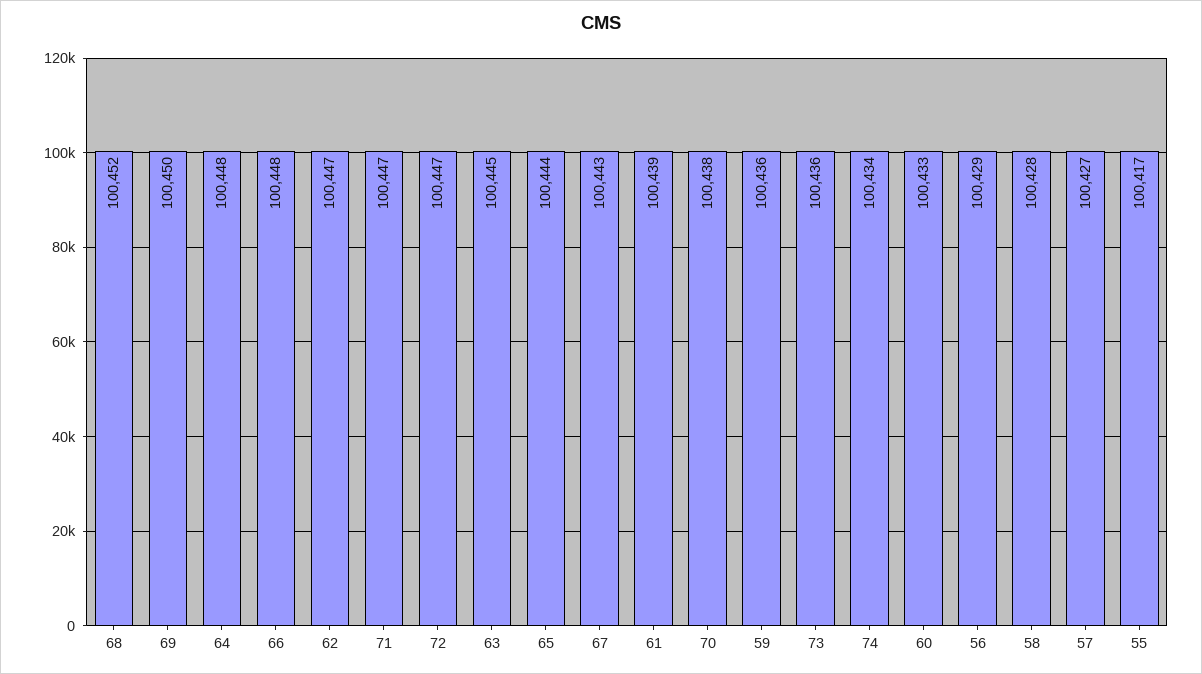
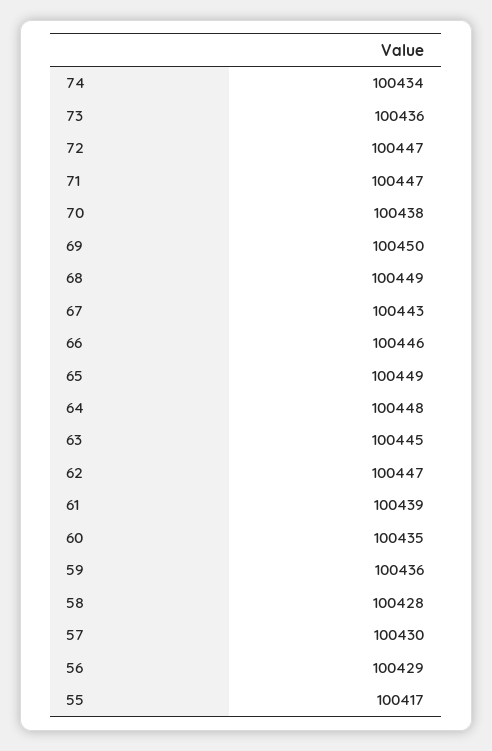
  {
-   "68": 100452,
+   "68": 100449,
    "69": 100450,
    "64": 100448,
-   "66": 100448,
+   "66": 100446,
    "62": 100447,
    "71": 100447,
    "72": 100447,
    "63": 100445,
-   "65": 100444,
+   "65": 100449,
    "67": 100443,
    "61": 100439,
    "70": 100438,
    "59": 100436,
    "73": 100436,
    "74": 100434,
-   "60": 100433,
+   "60": 100435,
    "56": 100429,
    "58": 100428,
-   "57": 100427,
+   "57": 100430,
    "55": 100417
  }

